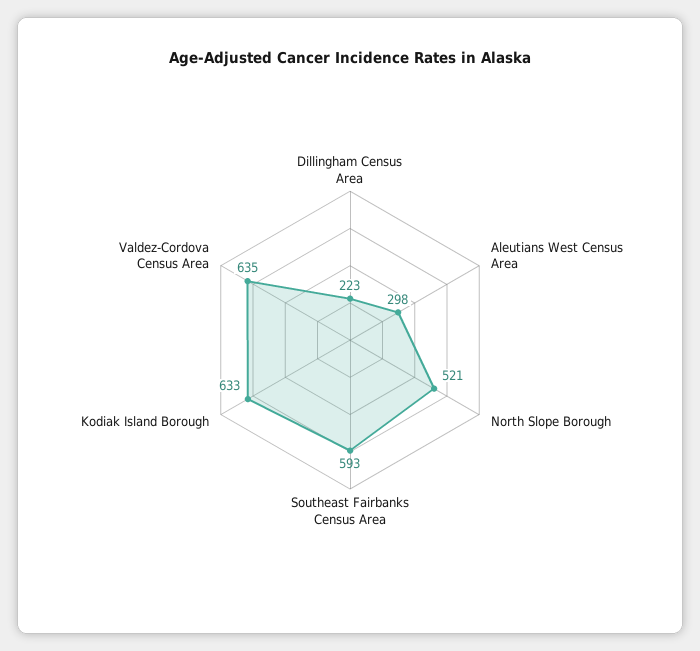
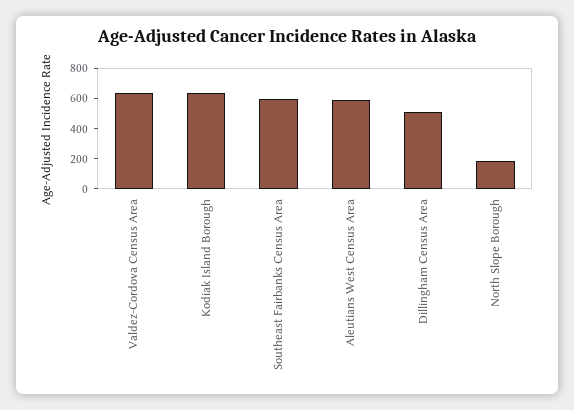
  {
-   "Dillingham Census Area": 223,
+   "Dillingham Census Area": 500,
-   "Aleutians West Census Area": 298,
+   "Aleutians West Census Area": 600,
-   "North Slope Borough": 521,
+   "North Slope Borough": 200,
    "Southeast Fairbanks Census Area": 593,
    "Kodiak Island Borough": 633,
    "Valdez-Cordova Census Area": 635
  }

